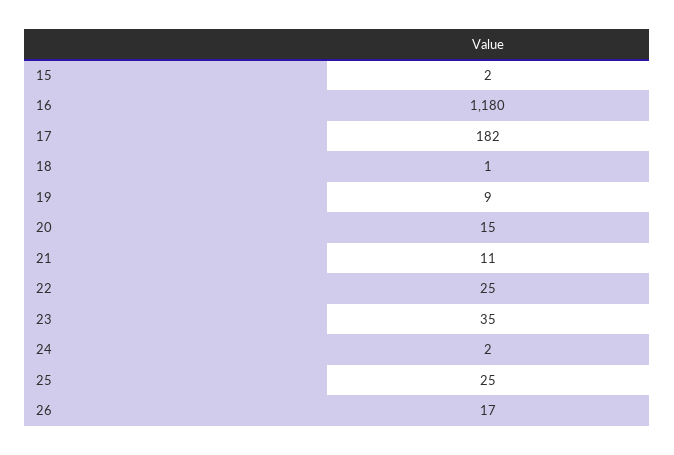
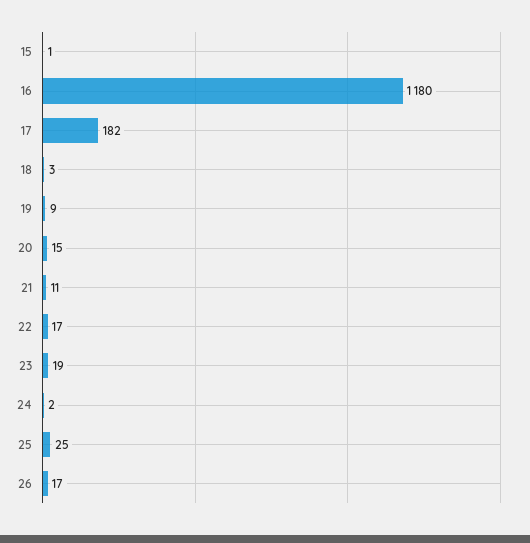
  {
-   "15": 2,
+   "15": 1,
    "16": 1180,
    "17": 182,
-   "18": 1,
+   "18": 3,
    "19": 9,
    "20": 15,
    "21": 11,
-   "22": 25,
+   "22": 17,
-   "23": 35,
+   "23": 19,
    "24": 2,
    "25": 25,
    "26": 17
  }

